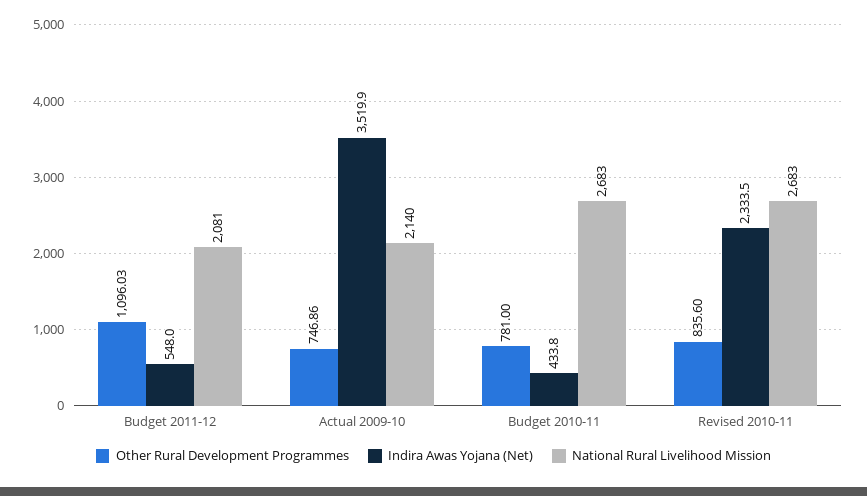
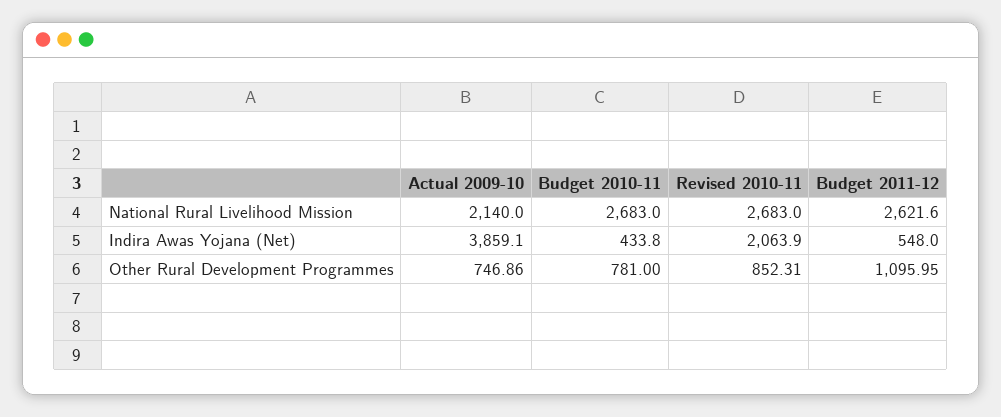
  {
    "Other Rural Development Programmes": {
-     "Budget 2011-12": 1096.03,
+     "Budget 2011-12": 1095.95,
      "Actual 2009-10": 746.86,
      "Budget 2010-11": 781,
-     "Revised 2010-11": 835.6
+     "Revised 2010-11": 852.31
    },
    "Indira Awas Yojana (Net)": {
      "Budget 2011-12": 548,
-     "Actual 2009-10": 3519.9,
+     "Actual 2009-10": 3859.1,
      "Budget 2010-11": 433.8,
-     "Revised 2010-11": 2333.5
+     "Revised 2010-11": 2063.9
    },
    "National Rural Livelihood Mission": {
-     "Budget 2011-12": 2081,
+     "Budget 2011-12": 2621.6,
      "Actual 2009-10": 2140,
      "Budget 2010-11": 2683,
      "Revised 2010-11": 2683
    }
  }

